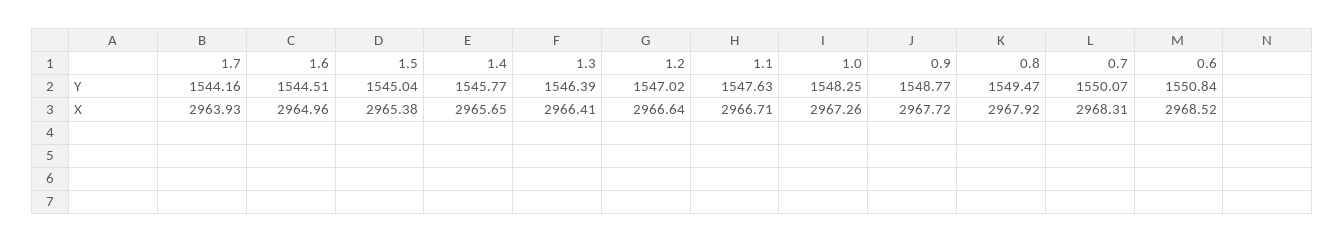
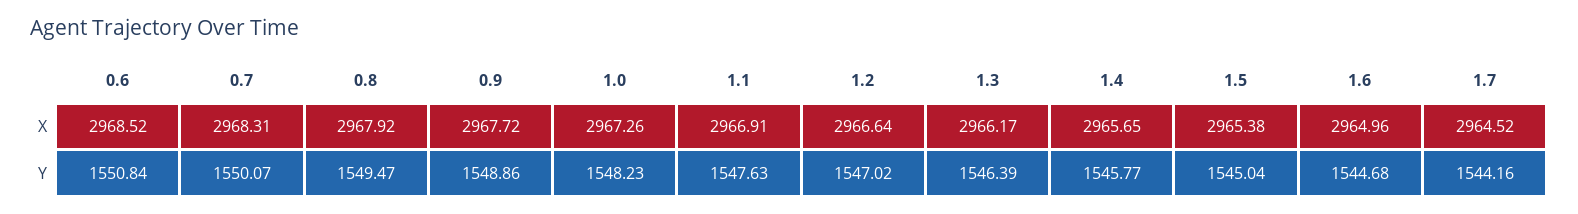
  {
    "1.7": {
      "Y": 1544.16,
-     "X": 2963.93
+     "X": 2964.52
    },
    "1.6": {
-     "Y": 1544.51,
+     "Y": 1544.68,
      "X": 2964.96
    },
    "1.5": {
      "Y": 1545.04,
      "X": 2965.38
    },
    "1.4": {
      "Y": 1545.77,
      "X": 2965.65
    },
    "1.3": {
      "Y": 1546.39,
-     "X": 2966.41
+     "X": 2966.17
    },
    "1.2": {
      "Y": 1547.02,
      "X": 2966.64
    },
    "1.1": {
      "Y": 1547.63,
-     "X": 2966.71
+     "X": 2966.91
    },
    "1.0": {
-     "Y": 1548.25,
+     "Y": 1548.23,
      "X": 2967.26
    },
    "0.9": {
-     "Y": 1548.77,
+     "Y": 1548.86,
      "X": 2967.72
    },
    "0.8": {
      "Y": 1549.47,
      "X": 2967.92
    },
    "0.7": {
      "Y": 1550.07,
      "X": 2968.31
    },
    "0.6": {
      "Y": 1550.84,
      "X": 2968.52
    }
  }

